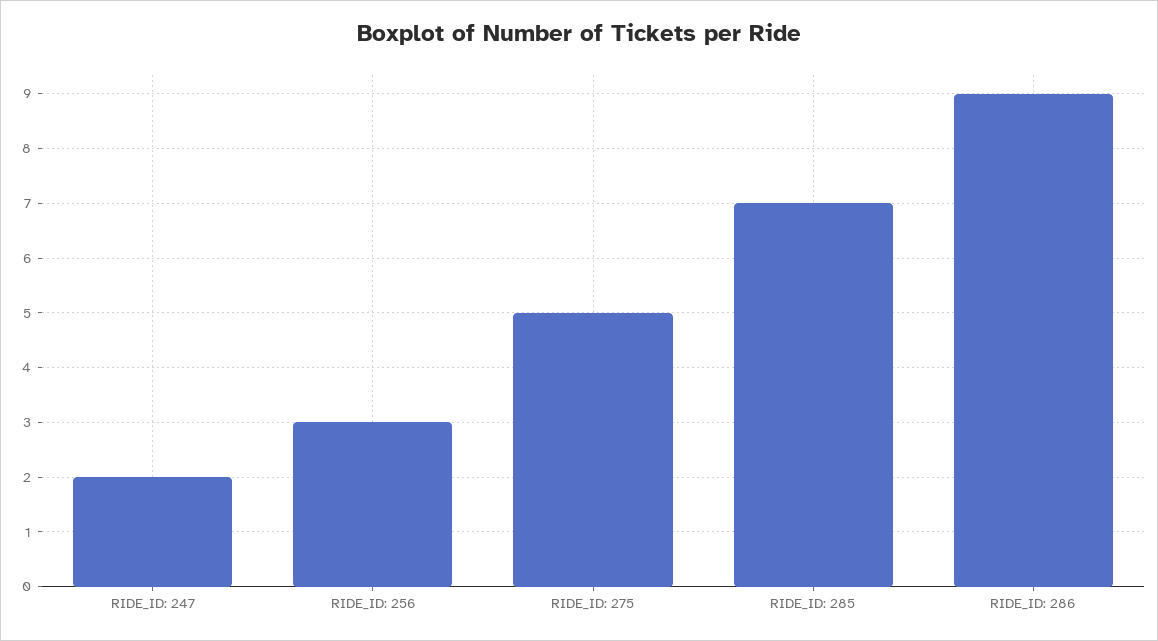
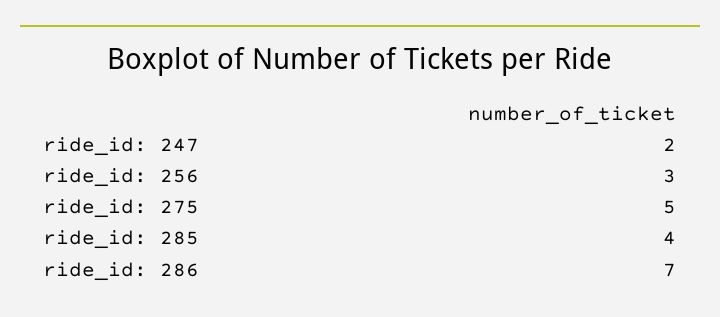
  {
    "RIDE_ID: 247": 2,
    "RIDE_ID: 256": 3,
    "RIDE_ID: 275": 5,
-   "RIDE_ID: 285": 7,
+   "RIDE_ID: 285": 4,
-   "RIDE_ID: 286": 9
+   "RIDE_ID: 286": 7
  }

